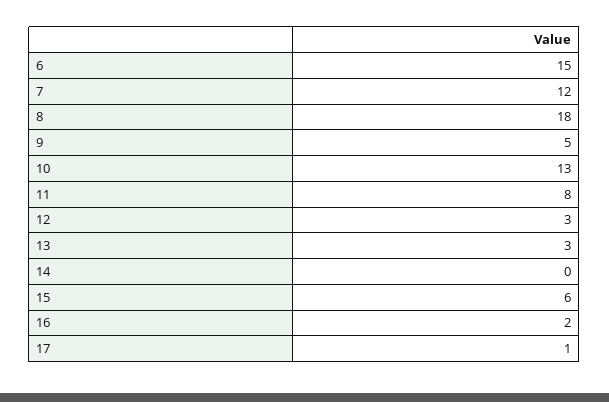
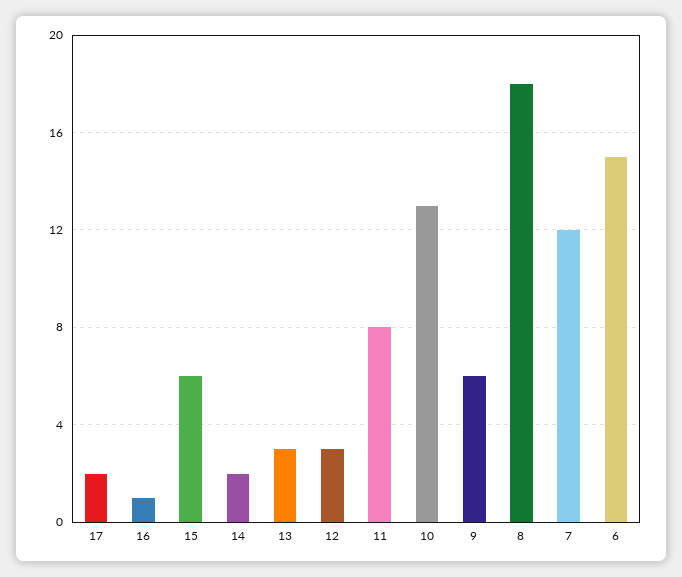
  {
    "6": 15,
    "7": 12,
    "8": 18,
-   "9": 5,
+   "9": 6,
    "10": 13,
    "11": 8,
    "12": 3,
    "13": 3,
-   "14": 0,
+   "14": 2,
    "15": 6,
-   "16": 2,
+   "16": 1,
-   "17": 1
+   "17": 2
  }

